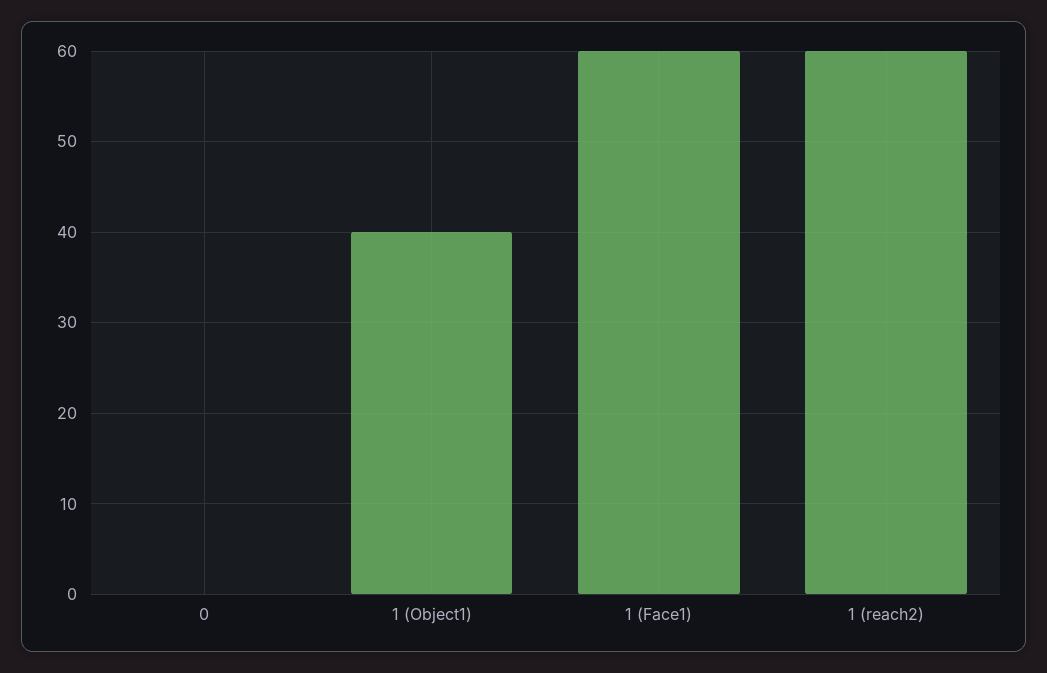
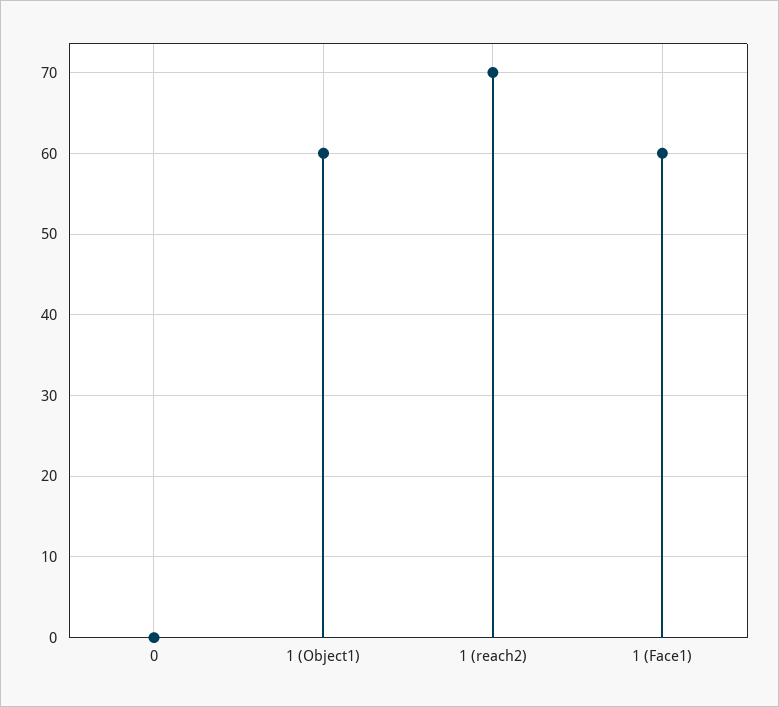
  {
    "0": 0,
-   "1 (Object1)": 40,
+   "1 (Object1)": 60,
    "1 (Face1)": 60,
-   "1 (reach2)": 60
+   "1 (reach2)": 70
  }

